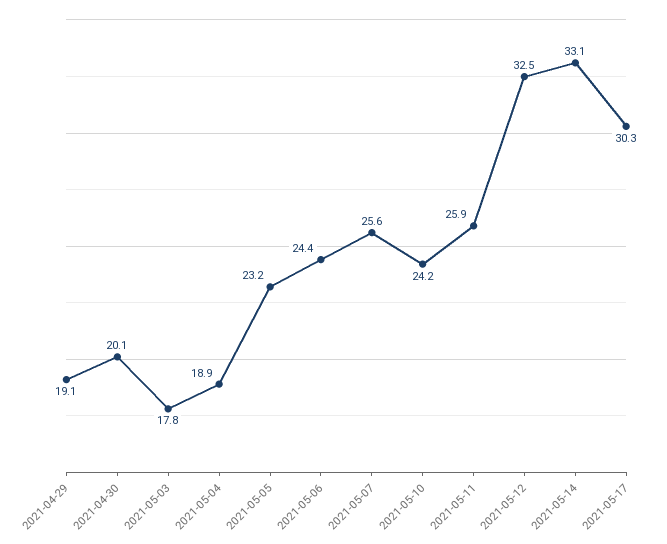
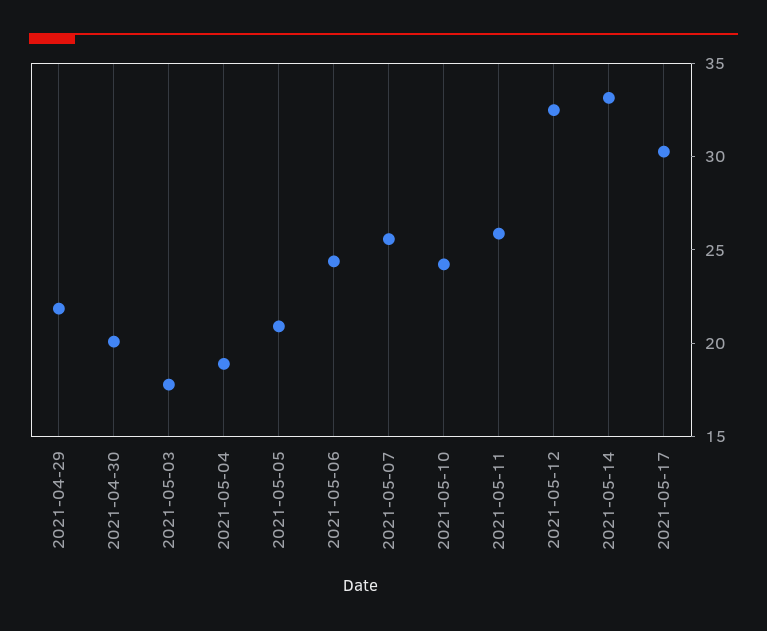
  {
-   "2021-04-29": 19.1,
+   "2021-04-29": 22,
    "2021-04-30": 20.1,
    "2021-05-03": 17.8,
    "2021-05-04": 18.9,
-   "2021-05-05": 23.2,
+   "2021-05-05": 21,
    "2021-05-06": 24.4,
    "2021-05-07": 25.6,
    "2021-05-10": 24.2,
    "2021-05-11": 25.9,
    "2021-05-12": 32.5,
    "2021-05-14": 33.1,
    "2021-05-17": 30.3
  }

